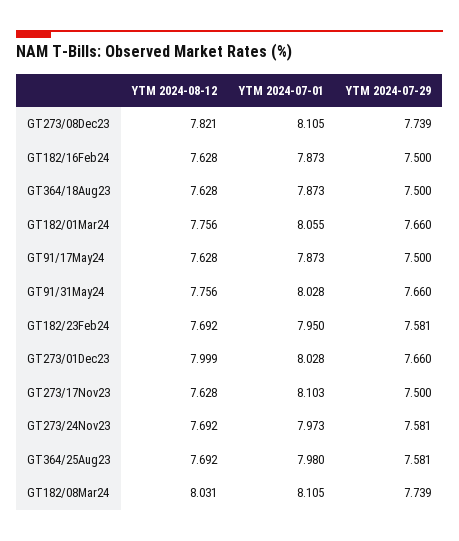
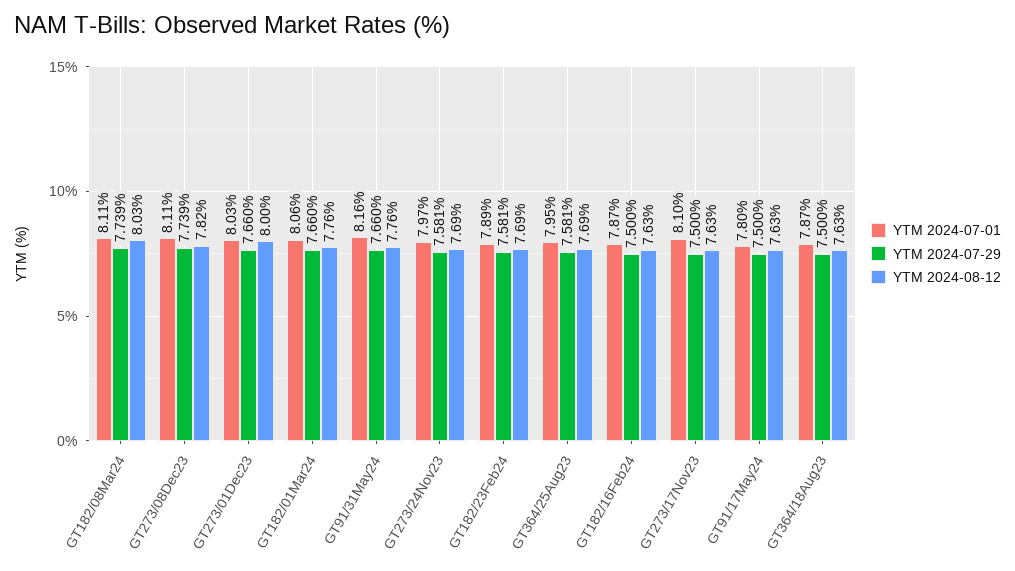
  {
    "YTM 2024-08-12": {
      "GT273/08Dec23": 7.821,
      "GT182/16Feb24": 7.628,
      "GT364/18Aug23": 7.628,
      "GT182/01Mar24": 7.756,
      "GT91/17May24": 7.628,
      "GT91/31May24": 7.756,
      "GT182/23Feb24": 7.692,
      "GT273/01Dec23": 7.999,
      "GT273/17Nov23": 7.628,
      "GT273/24Nov23": 7.692,
      "GT364/25Aug23": 7.692,
      "GT182/08Mar24": 8.031
    },
    "YTM 2024-07-01": {
      "GT273/08Dec23": 8.105,
      "GT182/16Feb24": 7.873,
      "GT364/18Aug23": 7.873,
      "GT182/01Mar24": 8.055,
-     "GT91/17May24": 7.873,
+     "GT91/17May24": 7.8,
-     "GT91/31May24": 8.028,
+     "GT91/31May24": 8.16,
-     "GT182/23Feb24": 7.95,
+     "GT182/23Feb24": 7.89,
      "GT273/01Dec23": 8.028,
      "GT273/17Nov23": 8.103,
      "GT273/24Nov23": 7.973,
-     "GT364/25Aug23": 7.98,
+     "GT364/25Aug23": 7.95,
      "GT182/08Mar24": 8.105
    },
    "YTM 2024-07-29": {
      "GT273/08Dec23": 7.739,
      "GT182/16Feb24": 7.5,
      "GT364/18Aug23": 7.5,
      "GT182/01Mar24": 7.66,
      "GT91/17May24": 7.5,
      "GT91/31May24": 7.66,
      "GT182/23Feb24": 7.581,
      "GT273/01Dec23": 7.66,
      "GT273/17Nov23": 7.5,
      "GT273/24Nov23": 7.581,
      "GT364/25Aug23": 7.581,
      "GT182/08Mar24": 7.739
    }
  }

